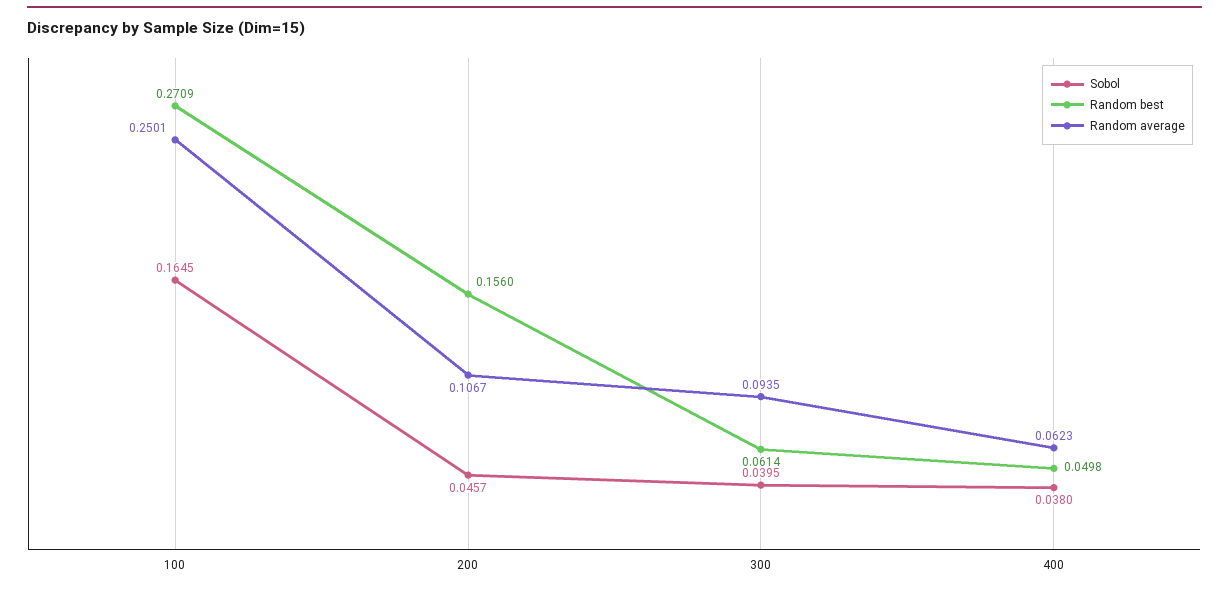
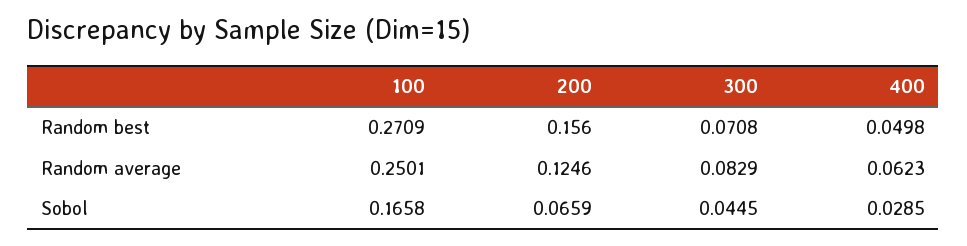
  {
    "Sobol": {
-     "100": 0.1645,
+     "100": 0.1658,
-     "200": 0.0457,
+     "200": 0.0659,
-     "300": 0.0395,
+     "300": 0.0445,
-     "400": 0.038
+     "400": 0.0285
    },
    "Random best": {
      "100": 0.2709,
      "200": 0.156,
-     "300": 0.0614,
+     "300": 0.0708,
      "400": 0.0498
    },
    "Random average": {
      "100": 0.2501,
-     "200": 0.1067,
+     "200": 0.1246,
-     "300": 0.0935,
+     "300": 0.0829,
      "400": 0.0623
    }
  }

